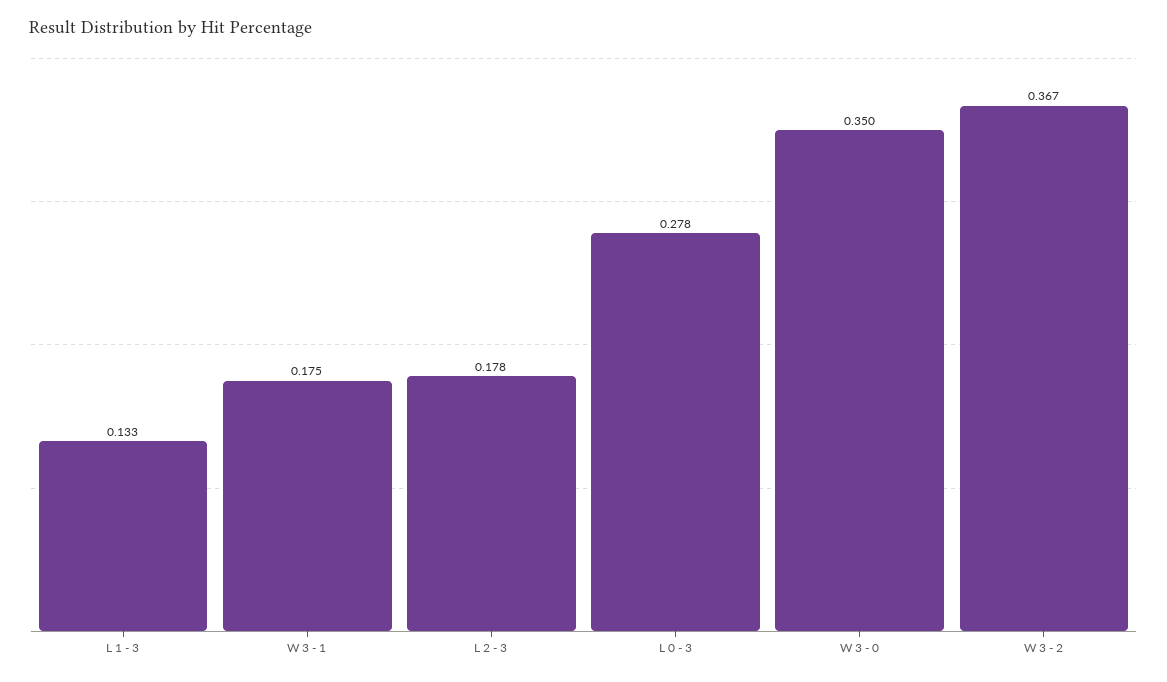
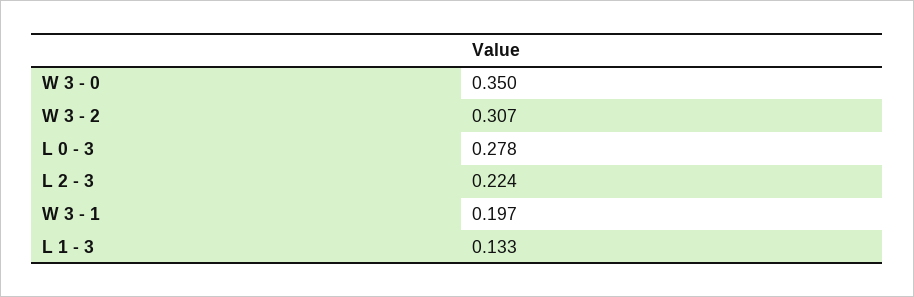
  {
    "L 1 - 3": 0.133,
-   "W 3 - 1": 0.175,
+   "W 3 - 1": 0.197,
-   "L 2 - 3": 0.178,
+   "L 2 - 3": 0.224,
    "L 0 - 3": 0.278,
    "W 3 - 0": 0.35,
-   "W 3 - 2": 0.367
+   "W 3 - 2": 0.307
  }

